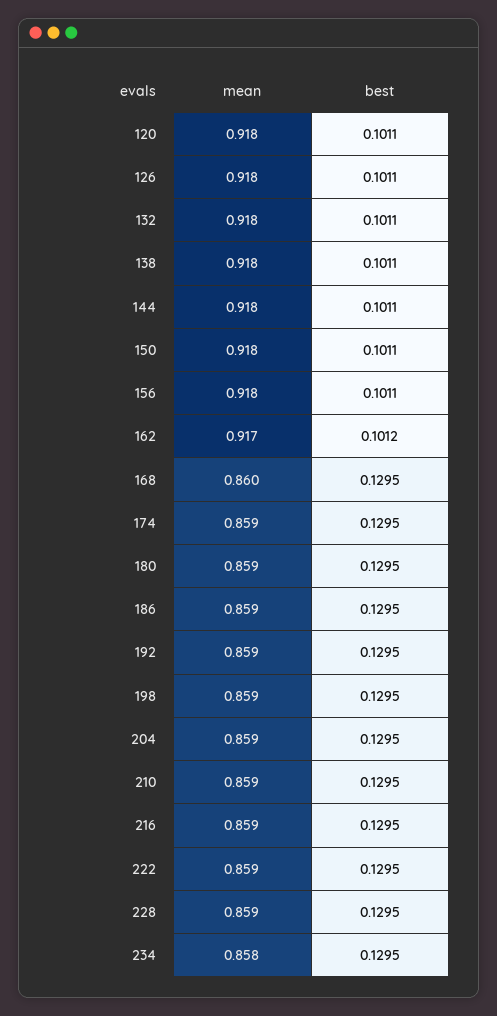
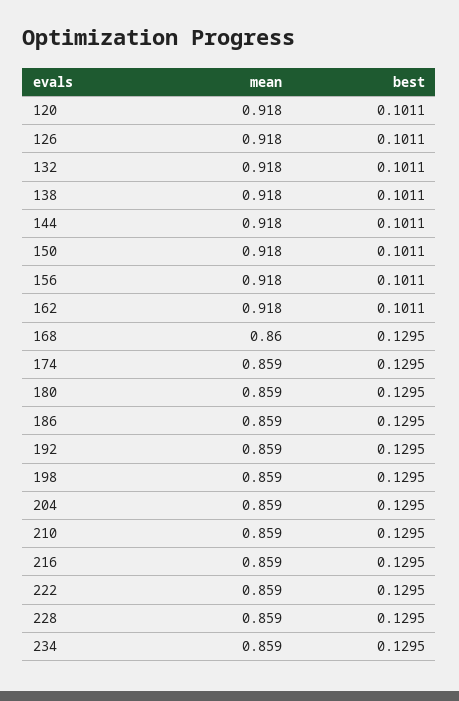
  {
    "mean": {
      "120": 0.918,
      "126": 0.918,
      "132": 0.918,
      "138": 0.918,
      "144": 0.918,
      "150": 0.918,
      "156": 0.918,
-     "162": 0.917,
+     "162": 0.918,
      "168": 0.86,
      "174": 0.859,
      "180": 0.859,
      "186": 0.859,
      "192": 0.859,
      "198": 0.859,
      "204": 0.859,
      "210": 0.859,
      "216": 0.859,
      "222": 0.859,
      "228": 0.859,
-     "234": 0.858
+     "234": 0.859
    },
    "best": {
      "120": 0.1011,
      "126": 0.1011,
      "132": 0.1011,
      "138": 0.1011,
      "144": 0.1011,
      "150": 0.1011,
      "156": 0.1011,
-     "162": 0.1012,
+     "162": 0.1011,
      "168": 0.1295,
      "174": 0.1295,
      "180": 0.1295,
      "186": 0.1295,
      "192": 0.1295,
      "198": 0.1295,
      "204": 0.1295,
      "210": 0.1295,
      "216": 0.1295,
      "222": 0.1295,
      "228": 0.1295,
      "234": 0.1295
    }
  }

